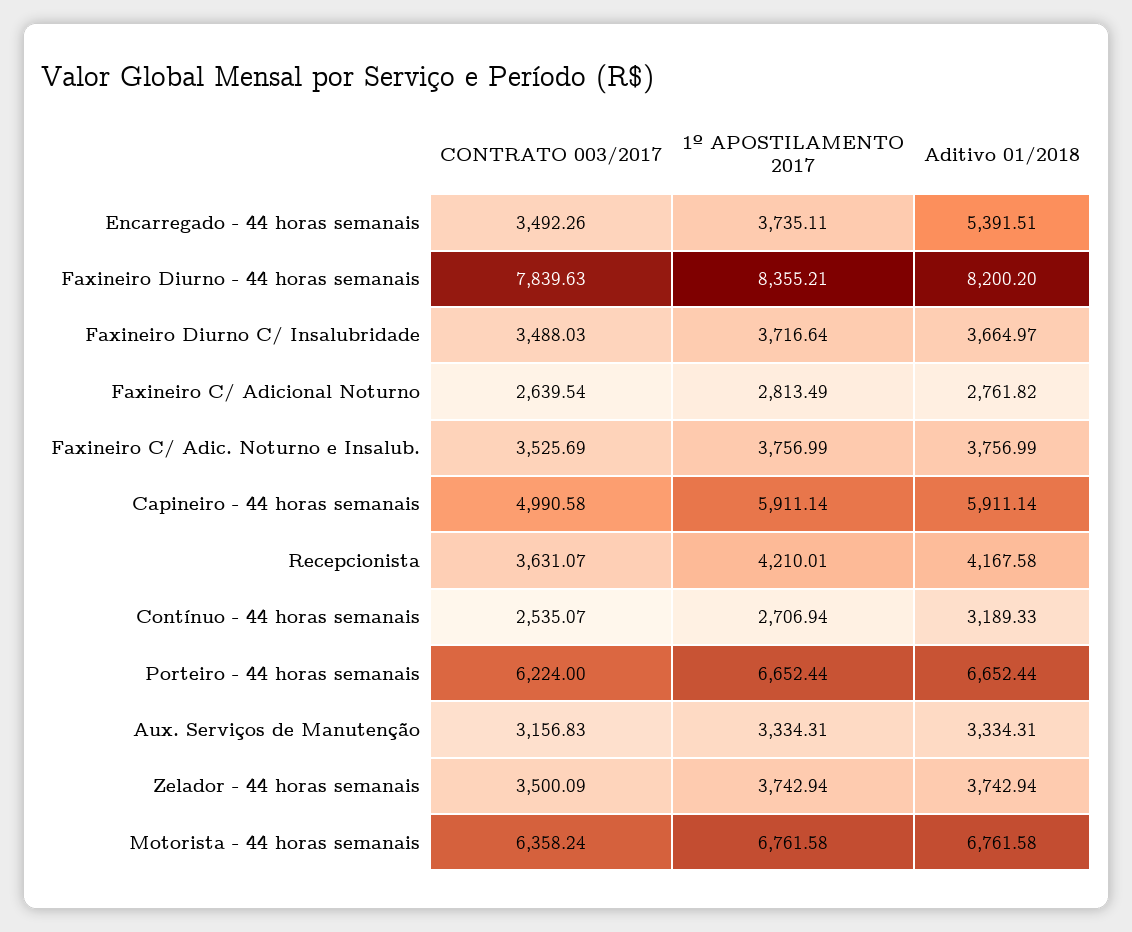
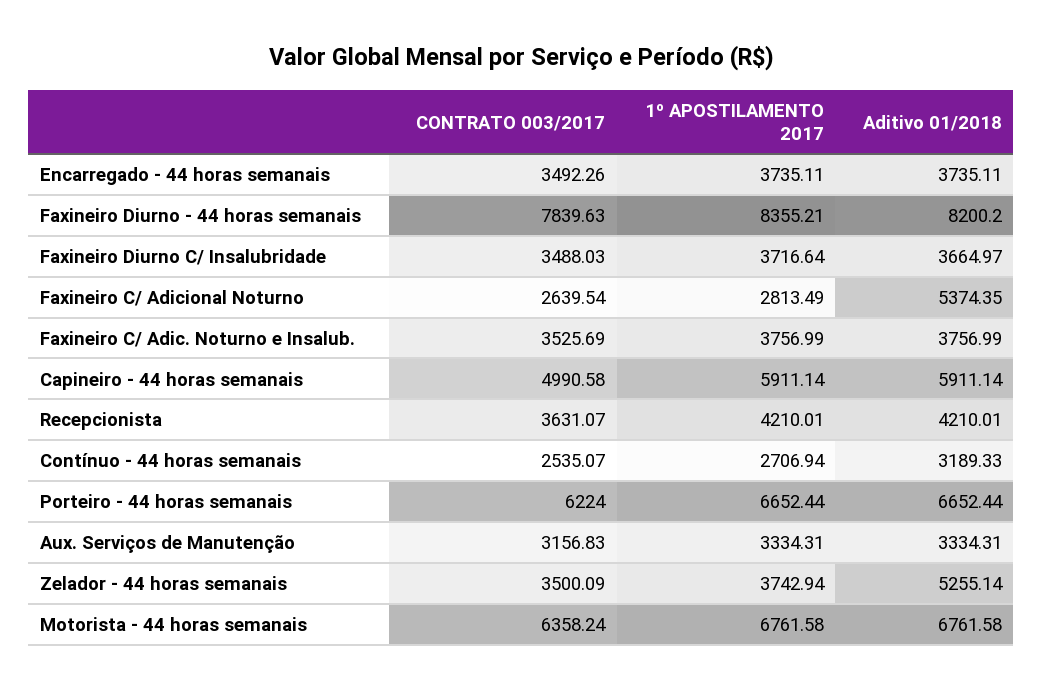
  {
    "CONTRATO 003/2017": {
      "Encarregado - 44 horas semanais": 3492.26,
      "Faxineiro Diurno - 44 horas semanais": 7839.63,
      "Faxineiro Diurno C/ Insalubridade": 3488.03,
      "Faxineiro C/ Adicional Noturno": 2639.54,
      "Faxineiro C/ Adic. Noturno e Insalub.": 3525.69,
      "Capineiro - 44 horas semanais": 4990.58,
      "Recepcionista": 3631.07,
      "Contínuo - 44 horas semanais": 2535.07,
      "Porteiro - 44 horas semanais": 6224,
      "Aux. Serviços de Manutenção": 3156.83,
      "Zelador - 44 horas semanais": 3500.09,
      "Motorista - 44 horas semanais": 6358.24
    },
    "1º APOSTILAMENTO 2017": {
      "Encarregado - 44 horas semanais": 3735.11,
      "Faxineiro Diurno - 44 horas semanais": 8355.21,
      "Faxineiro Diurno C/ Insalubridade": 3716.64,
      "Faxineiro C/ Adicional Noturno": 2813.49,
      "Faxineiro C/ Adic. Noturno e Insalub.": 3756.99,
      "Capineiro - 44 horas semanais": 5911.14,
      "Recepcionista": 4210.01,
      "Contínuo - 44 horas semanais": 2706.94,
      "Porteiro - 44 horas semanais": 6652.44,
      "Aux. Serviços de Manutenção": 3334.31,
      "Zelador - 44 horas semanais": 3742.94,
      "Motorista - 44 horas semanais": 6761.58
    },
    "Aditivo 01/2018": {
-     "Encarregado - 44 horas semanais": 5391.51,
+     "Encarregado - 44 horas semanais": 3735.11,
      "Faxineiro Diurno - 44 horas semanais": 8200.2,
      "Faxineiro Diurno C/ Insalubridade": 3664.97,
-     "Faxineiro C/ Adicional Noturno": 2761.82,
+     "Faxineiro C/ Adicional Noturno": 5374.35,
      "Faxineiro C/ Adic. Noturno e Insalub.": 3756.99,
      "Capineiro - 44 horas semanais": 5911.14,
-     "Recepcionista": 4167.58,
+     "Recepcionista": 4210.01,
      "Contínuo - 44 horas semanais": 3189.33,
      "Porteiro - 44 horas semanais": 6652.44,
      "Aux. Serviços de Manutenção": 3334.31,
-     "Zelador - 44 horas semanais": 3742.94,
+     "Zelador - 44 horas semanais": 5255.14,
      "Motorista - 44 horas semanais": 6761.58
    }
  }

